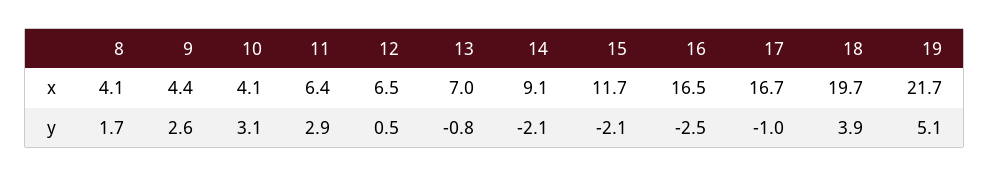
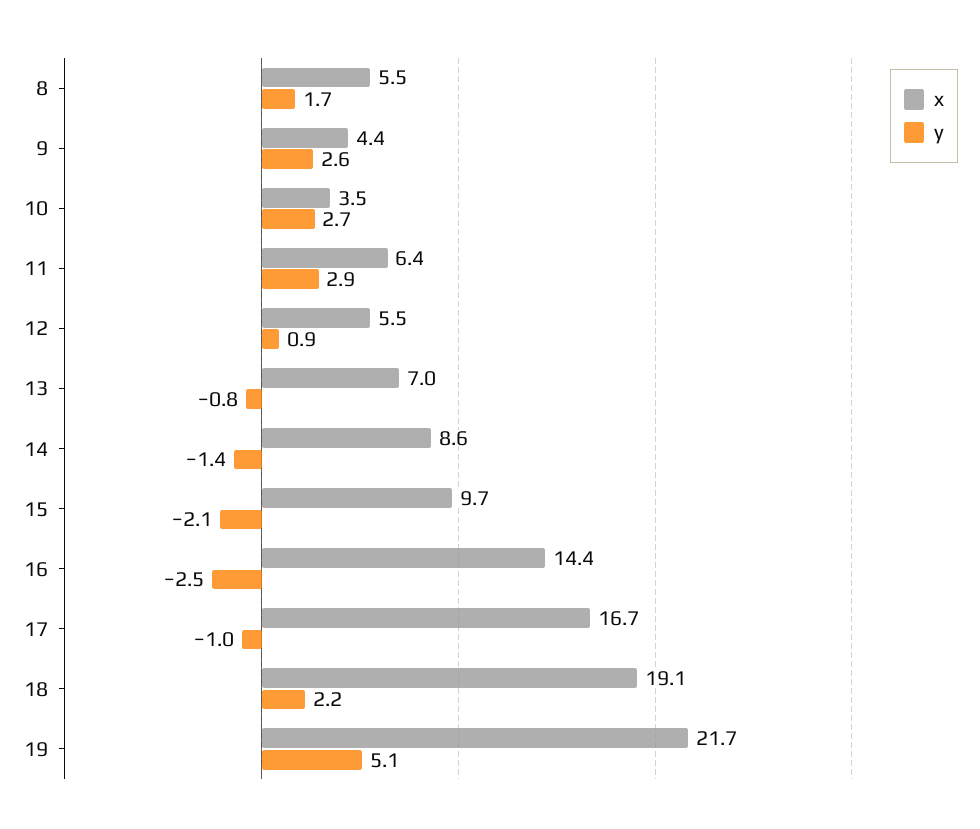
  {
    "x": {
-     "8": 4.1,
+     "8": 5.5,
      "9": 4.4,
-     "10": 4.1,
+     "10": 3.5,
      "11": 6.4,
-     "12": 6.5,
+     "12": 5.5,
      "13": 7,
-     "14": 9.1,
+     "14": 8.6,
-     "15": 11.7,
+     "15": 9.7,
-     "16": 16.5,
+     "16": 14.4,
      "17": 16.7,
-     "18": 19.7,
+     "18": 19.1,
      "19": 21.7
    },
    "y": {
      "8": 1.7,
      "9": 2.6,
-     "10": 3.1,
+     "10": 2.7,
      "11": 2.9,
-     "12": 0.5,
+     "12": 0.9,
      "13": -0.8,
-     "14": -2.1,
+     "14": -1.4,
      "15": -2.1,
      "16": -2.5,
      "17": -1,
-     "18": 3.9,
+     "18": 2.2,
      "19": 5.1
    }
  }

